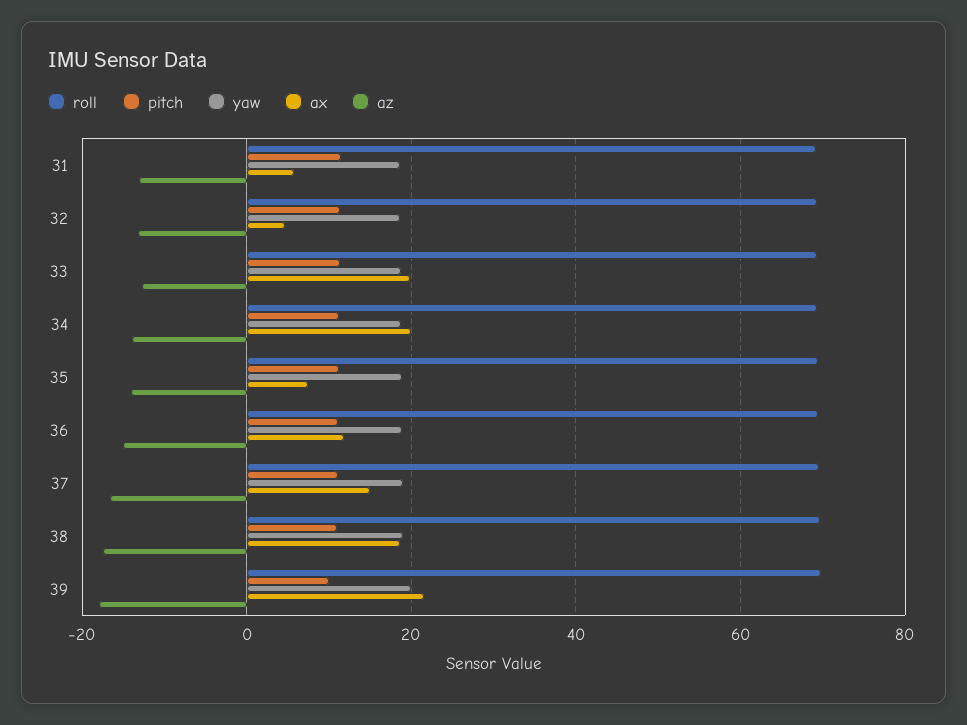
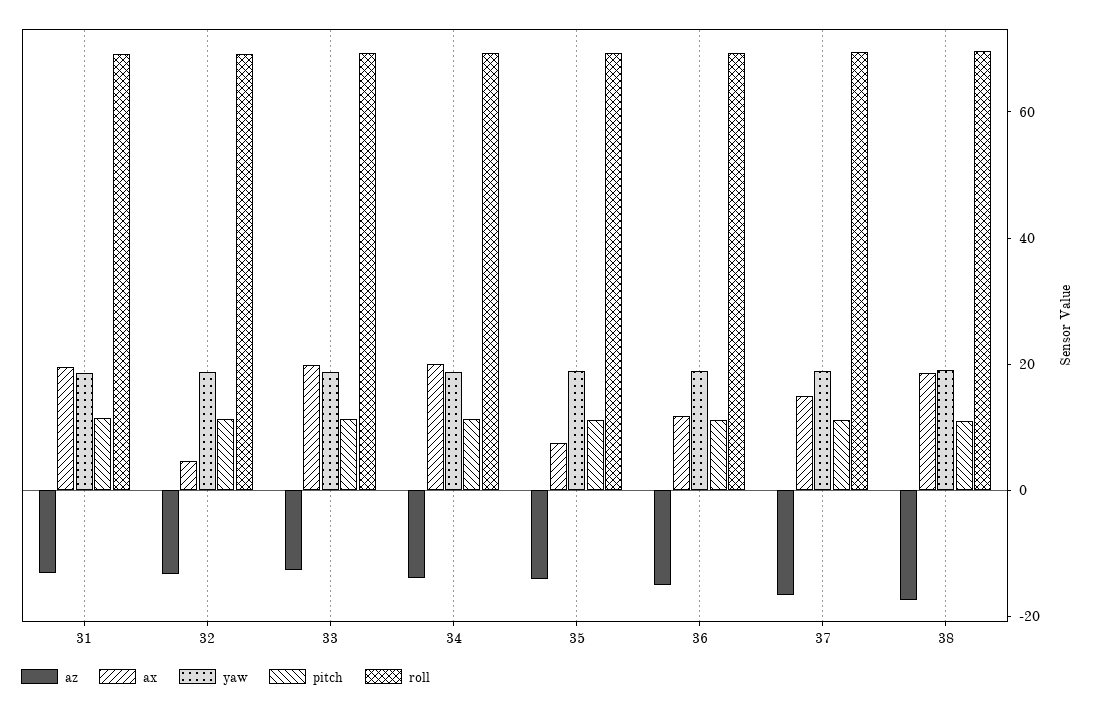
  {
    "roll": {
      "31": 70,
      "32": 70,
      "33": 70,
      "34": 70,
      "35": 70,
      "36": 70,
      "37": 70,
-     "38": 70,
+     "38": 70
-     "39": 70
    },
    "pitch": {
      "31": 12,
      "32": 12,
      "33": 12,
      "34": 12,
      "35": 12,
      "36": 12,
      "37": 12,
-     "38": 12,
+     "38": 12
-     "39": 10
    },
    "yaw": {
      "31": 18,
      "32": 18,
      "33": 18,
      "34": 18,
      "35": 18,
      "36": 18,
      "37": 18,
-     "38": 20,
+     "38": 20
-     "39": 20
    },
    "ax": {
-     "31": 6,
+     "31": 20,
      "32": 4,
      "33": 20,
      "34": 20,
      "35": 8,
      "36": 12,
      "37": 16,
-     "38": 18,
+     "38": 18
-     "39": 22
    },
    "az": {
      "31": -14,
      "32": -14,
      "33": -12,
      "34": -14,
      "35": -14,
      "36": -16,
      "37": -16,
-     "38": -18,
+     "38": -18
-     "39": -18
    }
  }

